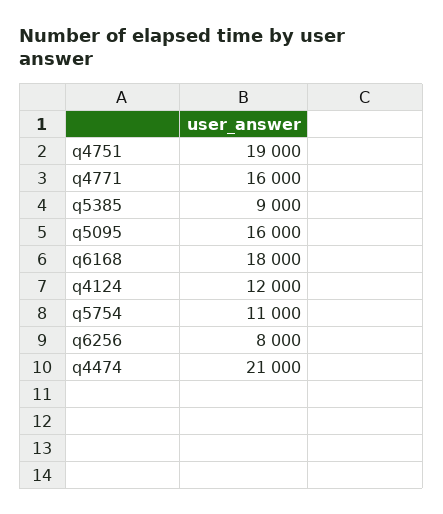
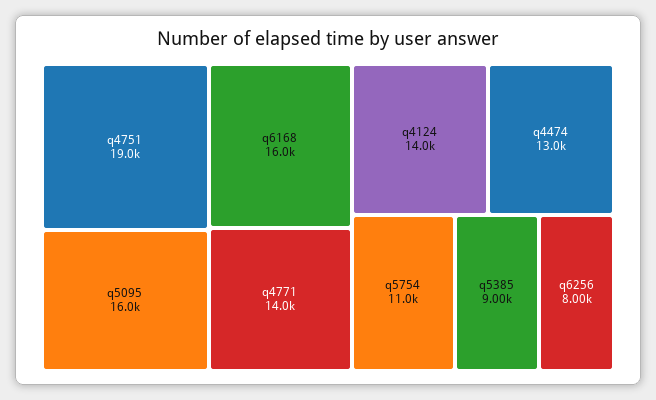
  {
    "q4751": 19000,
-   "q4771": 16000,
+   "q4771": 14000,
    "q5385": 9000,
    "q5095": 16000,
-   "q6168": 18000,
+   "q6168": 16000,
-   "q4124": 12000,
+   "q4124": 14000,
    "q5754": 11000,
    "q6256": 8000,
-   "q4474": 21000
+   "q4474": 13000
  }

